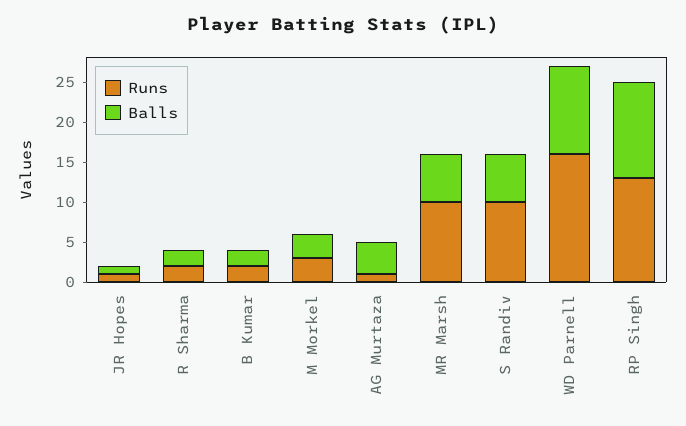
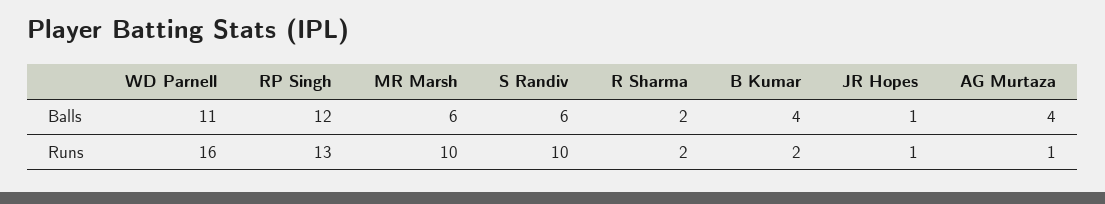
  {
    "Runs": {
      "JR Hopes": 1,
      "R Sharma": 2,
      "B Kumar": 2,
-     "M Morkel": 3,
      "AG Murtaza": 1,
      "MR Marsh": 10,
      "S Randiv": 10,
      "WD Parnell": 16,
      "RP Singh": 13
    },
    "Balls": {
      "JR Hopes": 1,
      "R Sharma": 2,
-     "B Kumar": 2,
+     "B Kumar": 4,
-     "M Morkel": 3,
      "AG Murtaza": 4,
      "MR Marsh": 6,
      "S Randiv": 6,
      "WD Parnell": 11,
      "RP Singh": 12
    }
  }

